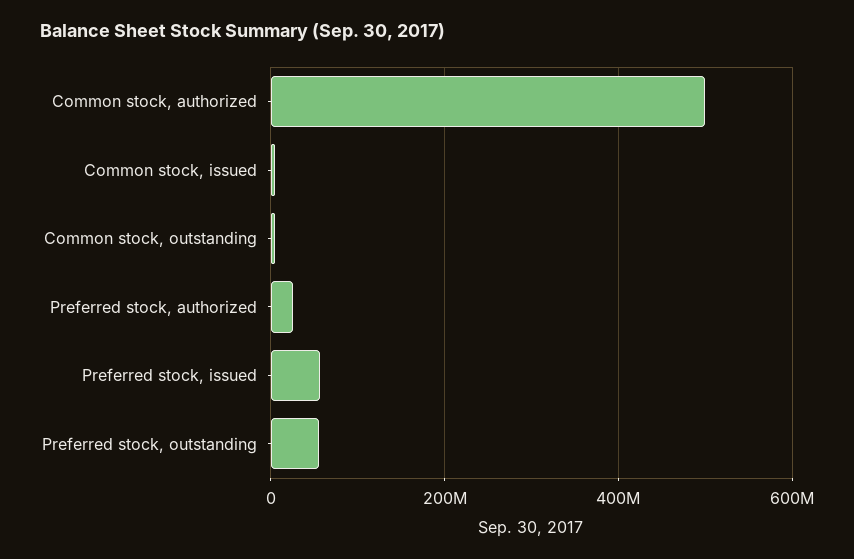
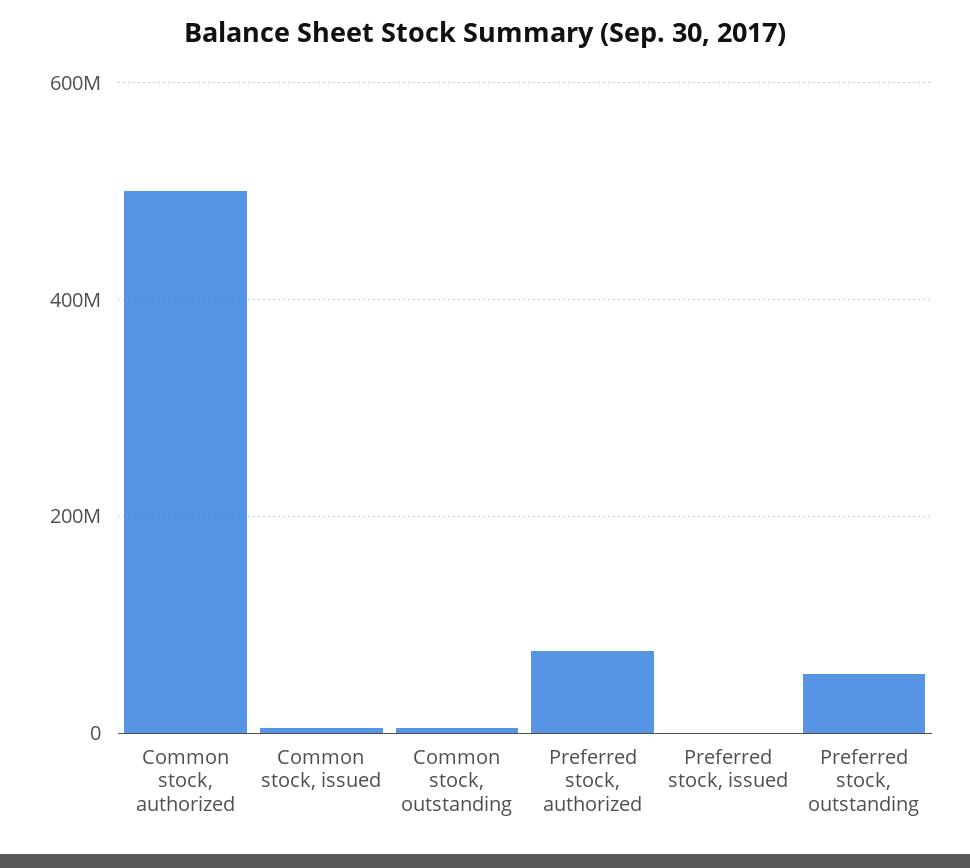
  {
    "Common stock, authorized": 500000000,
    "Common stock, issued": 0,
    "Common stock, outstanding": 0,
-   "Preferred stock, authorized": 20000000,
+   "Preferred stock, authorized": 80000000,
-   "Preferred stock, issued": 60000000,
+   "Preferred stock, issued": 0,
    "Preferred stock, outstanding": 60000000
  }

